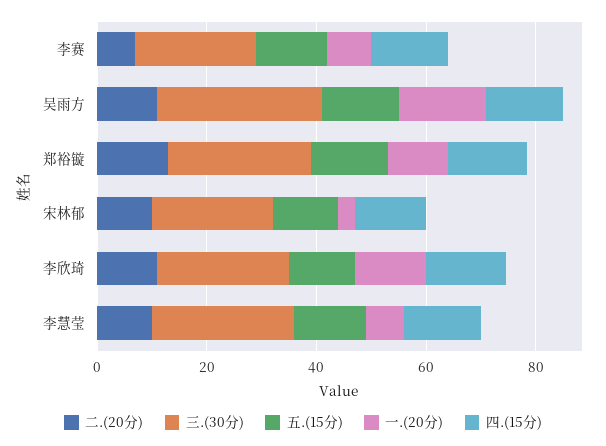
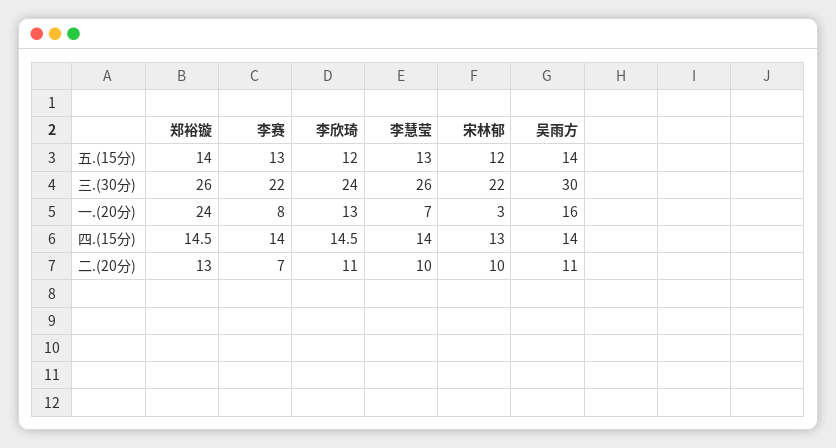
  {
    "二.(20分)": {
      "李赛": 7,
      "吴雨方": 11,
      "郑裕镟": 13,
      "宋林郁": 10,
      "李欣琦": 11,
      "李慧莹": 10
    },
    "三.(30分)": {
      "李赛": 22,
      "吴雨方": 30,
      "郑裕镟": 26,
      "宋林郁": 22,
      "李欣琦": 24,
      "李慧莹": 26
    },
    "五.(15分)": {
      "李赛": 13,
      "吴雨方": 14,
      "郑裕镟": 14,
      "宋林郁": 12,
      "李欣琦": 12,
      "李慧莹": 13
    },
    "一.(20分)": {
      "李赛": 8,
      "吴雨方": 16,
-     "郑裕镟": 10,
+     "郑裕镟": 24,
      "宋林郁": 3,
      "李欣琦": 13,
      "李慧莹": 7
    },
    "四.(15分)": {
      "李赛": 14,
      "吴雨方": 14,
      "郑裕镟": 14.5,
      "宋林郁": 13,
      "李欣琦": 14.5,
      "李慧莹": 14
    }
  }

